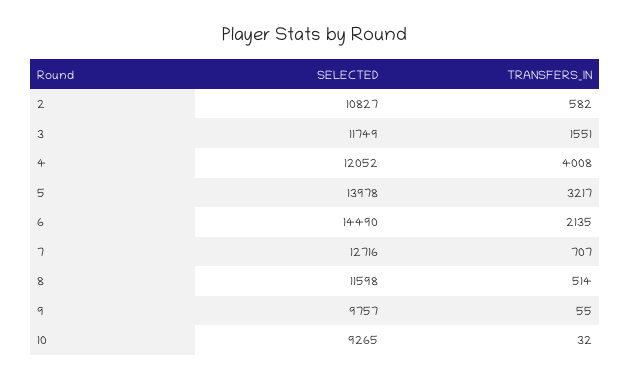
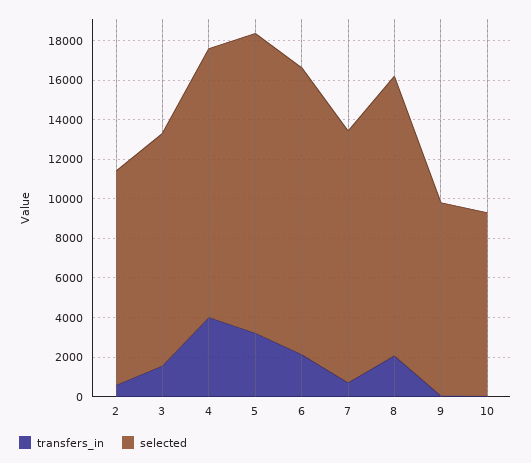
  {
    "SELECTED": {
      "2": 10827,
      "3": 11749,
-     "4": 12052,
+     "4": 13500,
-     "5": 13978,
+     "5": 15000,
      "6": 14490,
      "7": 12716,
-     "8": 11598,
+     "8": 14000,
      "9": 9757,
      "10": 9265
    },
    "TRANSFERS_IN": {
      "2": 582,
      "3": 1551,
      "4": 4008,
      "5": 3217,
      "6": 2135,
      "7": 707,
-     "8": 514,
+     "8": 2000,
      "9": 55,
      "10": 32
    }
  }

